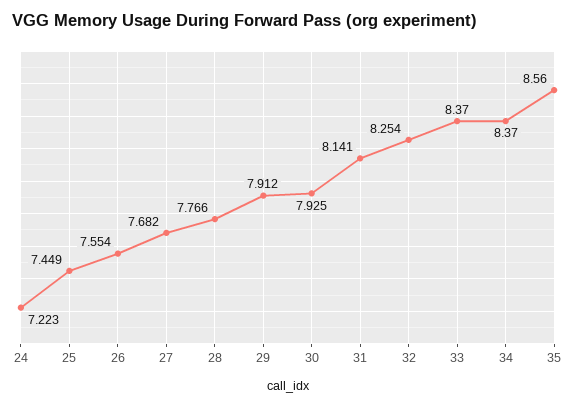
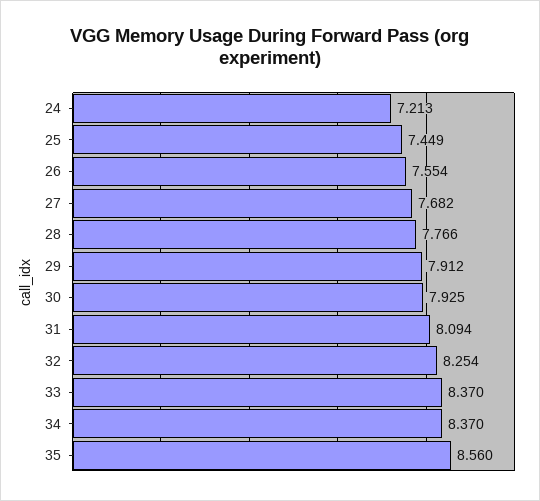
  {
-   "24": 7.223,
+   "24": 7.213,
    "25": 7.449,
    "26": 7.554,
    "27": 7.682,
    "28": 7.766,
    "29": 7.912,
    "30": 7.925,
-   "31": 8.141,
+   "31": 8.094,
    "32": 8.254,
    "33": 8.37,
    "34": 8.37,
    "35": 8.56
  }

